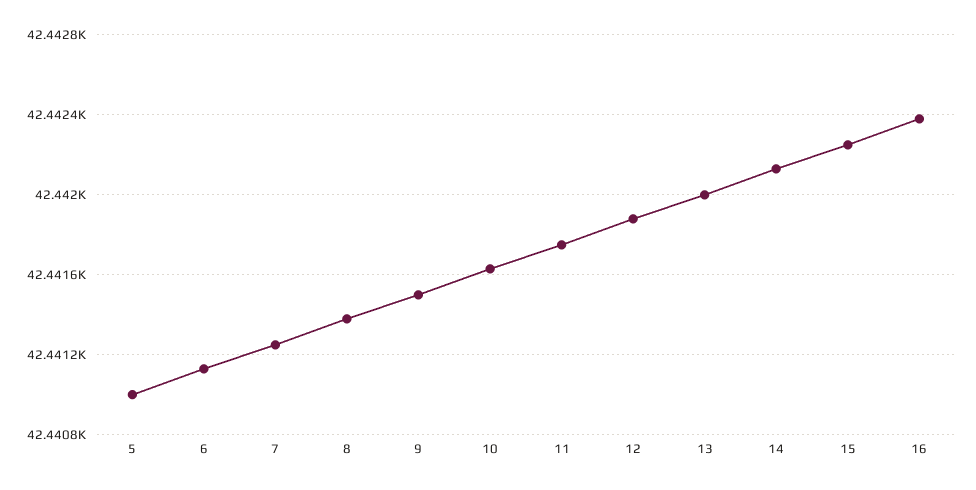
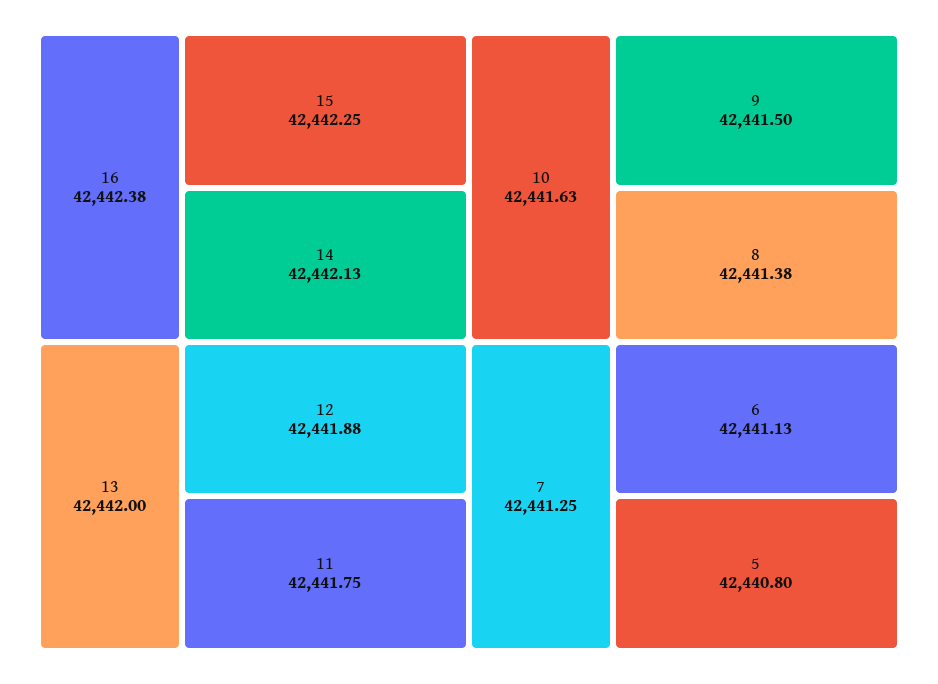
  {
-   "5": 42441,
+   "5": 42440.8,
    "6": 42441.13,
    "7": 42441.25,
    "8": 42441.38,
    "9": 42441.5,
    "10": 42441.63,
    "11": 42441.75,
    "12": 42441.88,
    "13": 42442,
    "14": 42442.13,
    "15": 42442.25,
    "16": 42442.38
  }

